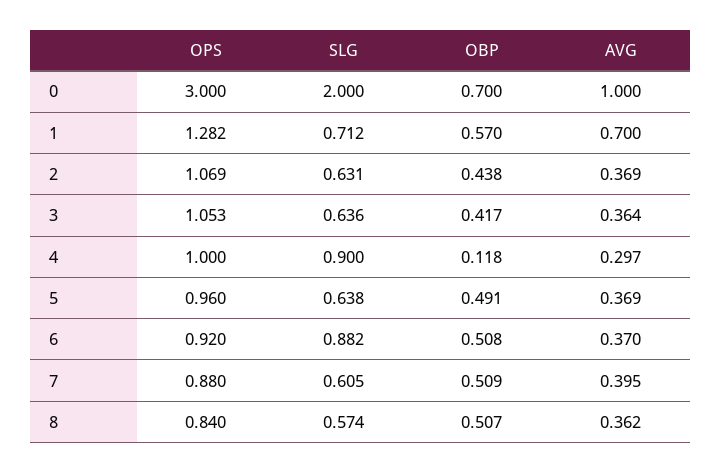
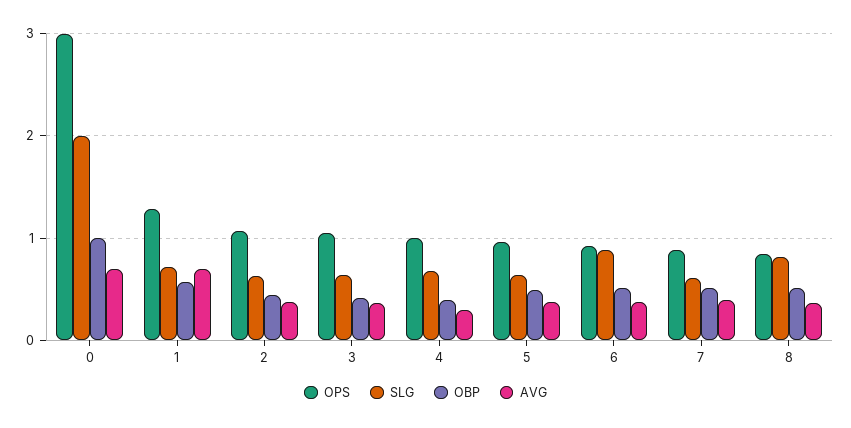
  {
    "OPS": {
      "0": 3,
      "1": 1.282,
      "2": 1.069,
      "3": 1.053,
      "4": 1,
      "5": 0.96,
      "6": 0.92,
      "7": 0.88,
      "8": 0.84
    },
    "SLG": {
      "0": 2,
      "1": 0.712,
      "2": 0.631,
      "3": 0.636,
-     "4": 0.9,
+     "4": 0.7,
      "5": 0.638,
      "6": 0.882,
      "7": 0.605,
-     "8": 0.574
+     "8": 0.8
    },
    "OBP": {
-     "0": 0.7,
+     "0": 1,
      "1": 0.57,
      "2": 0.438,
      "3": 0.417,
-     "4": 0.118,
+     "4": 0.4,
      "5": 0.491,
      "6": 0.508,
      "7": 0.509,
      "8": 0.507
    },
    "AVG": {
-     "0": 1,
+     "0": 0.7,
      "1": 0.7,
      "2": 0.369,
      "3": 0.364,
      "4": 0.297,
      "5": 0.369,
      "6": 0.37,
      "7": 0.395,
      "8": 0.362
    }
  }

